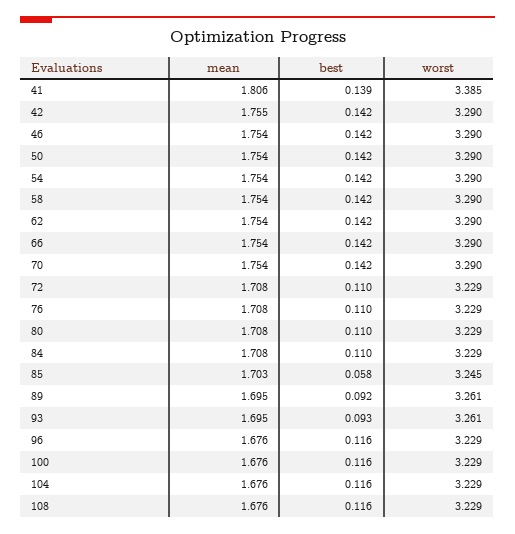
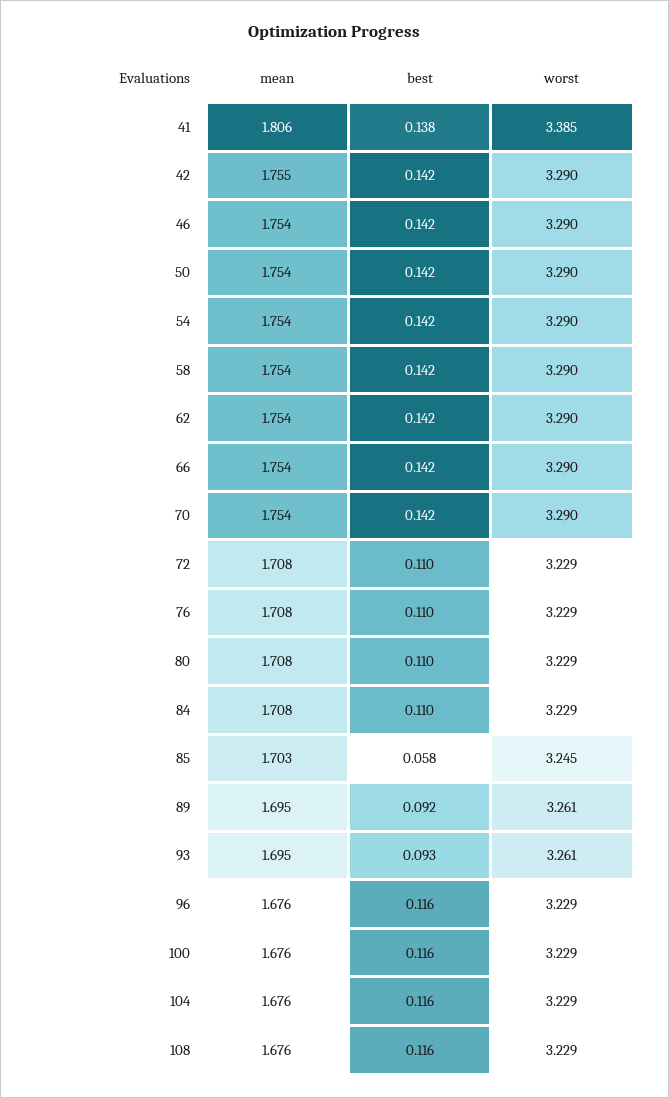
  {
    "mean": {
      "41": 1.806,
      "42": 1.755,
      "46": 1.754,
      "50": 1.754,
      "54": 1.754,
      "58": 1.754,
      "62": 1.754,
      "66": 1.754,
      "70": 1.754,
      "72": 1.708,
      "76": 1.708,
      "80": 1.708,
      "84": 1.708,
      "85": 1.703,
      "89": 1.695,
      "93": 1.695,
      "96": 1.676,
      "100": 1.676,
      "104": 1.676,
      "108": 1.676
    },
    "best": {
-     "41": 0.139,
+     "41": 0.138,
      "42": 0.142,
      "46": 0.142,
      "50": 0.142,
      "54": 0.142,
      "58": 0.142,
      "62": 0.142,
      "66": 0.142,
      "70": 0.142,
      "72": 0.11,
      "76": 0.11,
      "80": 0.11,
      "84": 0.11,
      "85": 0.058,
      "89": 0.092,
      "93": 0.093,
      "96": 0.116,
      "100": 0.116,
      "104": 0.116,
      "108": 0.116
    },
    "worst": {
      "41": 3.385,
      "42": 3.29,
      "46": 3.29,
      "50": 3.29,
      "54": 3.29,
      "58": 3.29,
      "62": 3.29,
      "66": 3.29,
      "70": 3.29,
      "72": 3.229,
      "76": 3.229,
      "80": 3.229,
      "84": 3.229,
      "85": 3.245,
      "89": 3.261,
      "93": 3.261,
      "96": 3.229,
      "100": 3.229,
      "104": 3.229,
      "108": 3.229
    }
  }

